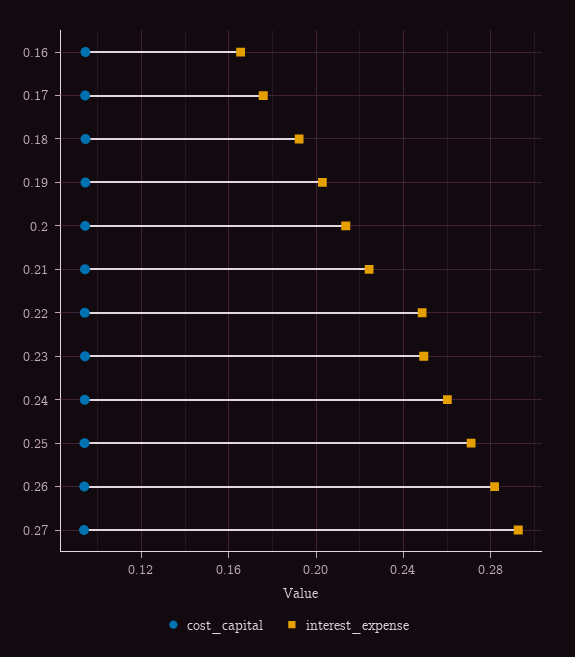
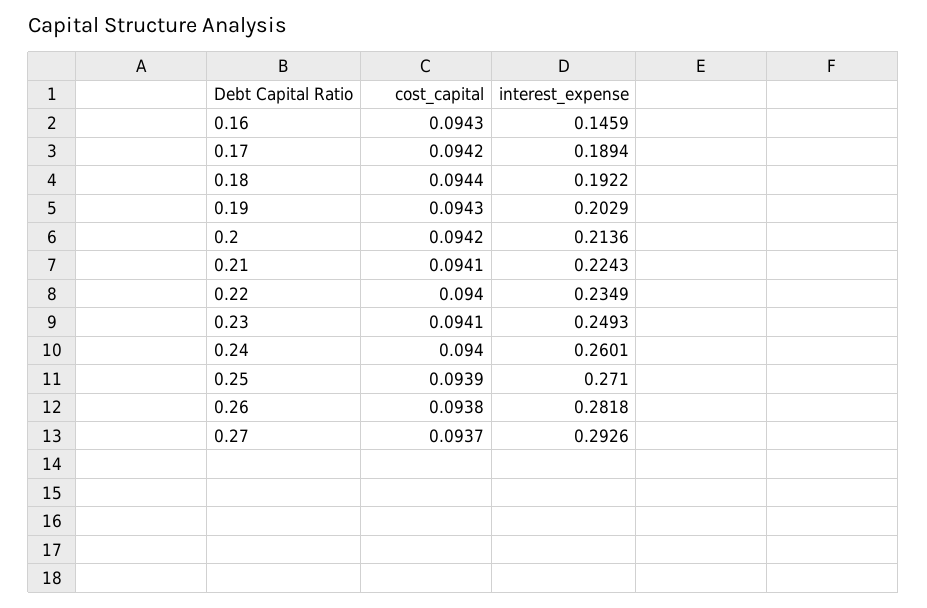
  {
    "cost_capital": {
      "0.16": 0.0943,
      "0.17": 0.0942,
      "0.18": 0.0944,
      "0.19": 0.0943,
      "0.2": 0.0942,
      "0.21": 0.0941,
      "0.22": 0.094,
      "0.23": 0.0941,
      "0.24": 0.094,
      "0.25": 0.0939,
      "0.26": 0.0938,
      "0.27": 0.0937
    },
    "interest_expense": {
-     "0.16": 0.165,
+     "0.16": 0.1459,
-     "0.17": 0.175,
+     "0.17": 0.1894,
      "0.18": 0.1922,
      "0.19": 0.2029,
      "0.2": 0.2136,
      "0.21": 0.2243,
-     "0.22": 0.25,
+     "0.22": 0.2349,
      "0.23": 0.2493,
      "0.24": 0.2601,
      "0.25": 0.271,
      "0.26": 0.2818,
      "0.27": 0.2926
    }
  }

